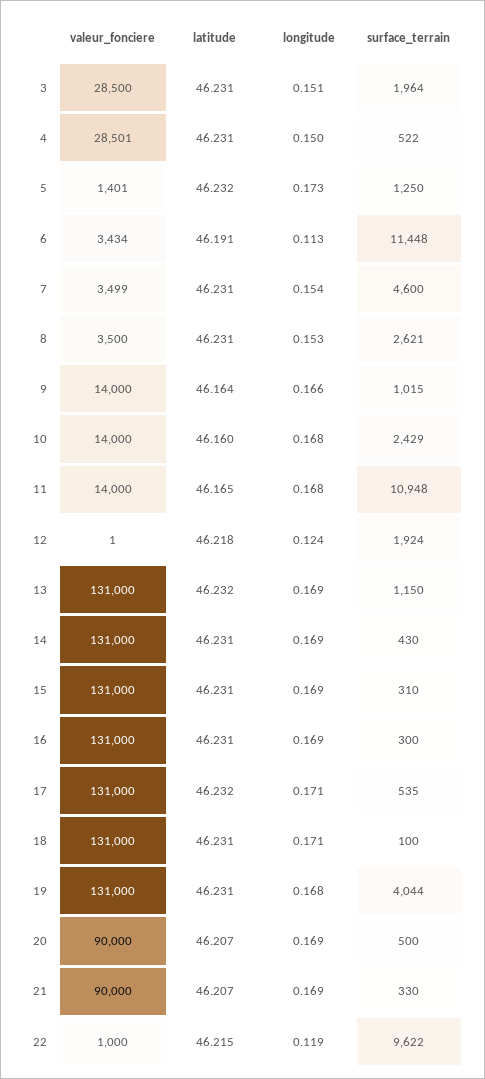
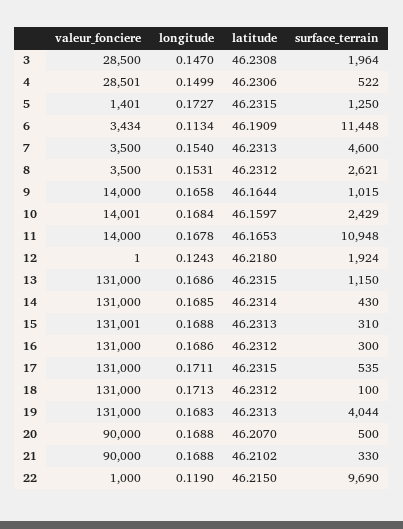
  {
    "valeur_fonciere": {
      "3": 28500,
      "4": 28501,
      "5": 1401,
      "6": 3434,
-     "7": 3499,
+     "7": 3500,
      "8": 3500,
      "9": 14000,
-     "10": 14000,
+     "10": 14001,
      "11": 14000,
      "12": 1,
      "13": 131000,
      "14": 131000,
-     "15": 131000,
+     "15": 131001,
      "16": 131000,
      "17": 131000,
      "18": 131000,
      "19": 131000,
      "20": 90000,
      "21": 90000,
      "22": 1000
    },
    "latitude": {
      "3": 46.2308,
      "4": 46.2306,
      "5": 46.2315,
      "6": 46.1909,
      "7": 46.2313,
      "8": 46.2312,
      "9": 46.1644,
      "10": 46.1597,
      "11": 46.1653,
      "12": 46.218,
      "13": 46.2315,
      "14": 46.2314,
      "15": 46.2313,
      "16": 46.2312,
      "17": 46.2315,
      "18": 46.2312,
      "19": 46.2313,
      "20": 46.207,
-     "21": 46.207,
+     "21": 46.2102,
      "22": 46.215
    },
    "longitude": {
-     "3": 0.151,
+     "3": 0.147,
      "4": 0.1499,
      "5": 0.1727,
      "6": 0.1134,
      "7": 0.154,
      "8": 0.1531,
      "9": 0.1658,
      "10": 0.1684,
      "11": 0.1678,
      "12": 0.1243,
      "13": 0.1686,
      "14": 0.1685,
      "15": 0.1688,
      "16": 0.1686,
      "17": 0.1711,
      "18": 0.1713,
      "19": 0.1683,
      "20": 0.1688,
      "21": 0.1688,
      "22": 0.119
    },
    "surface_terrain": {
      "3": 1964,
      "4": 522,
      "5": 1250,
      "6": 11448,
      "7": 4600,
      "8": 2621,
      "9": 1015,
      "10": 2429,
      "11": 10948,
      "12": 1924,
      "13": 1150,
      "14": 430,
      "15": 310,
      "16": 300,
      "17": 535,
      "18": 100,
      "19": 4044,
      "20": 500,
      "21": 330,
-     "22": 9622
+     "22": 9690
    }
  }

